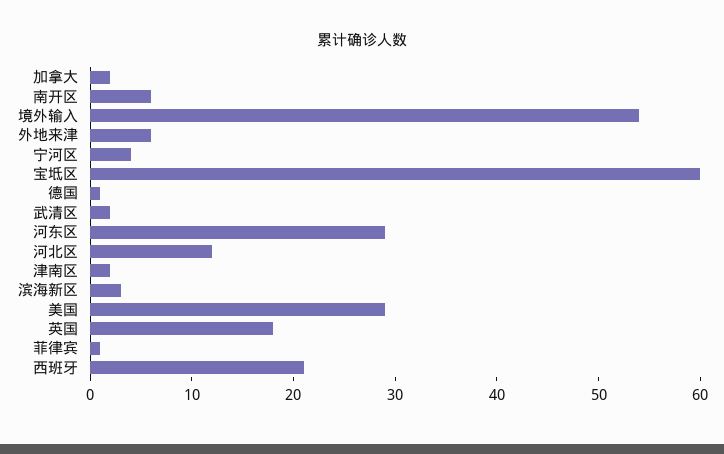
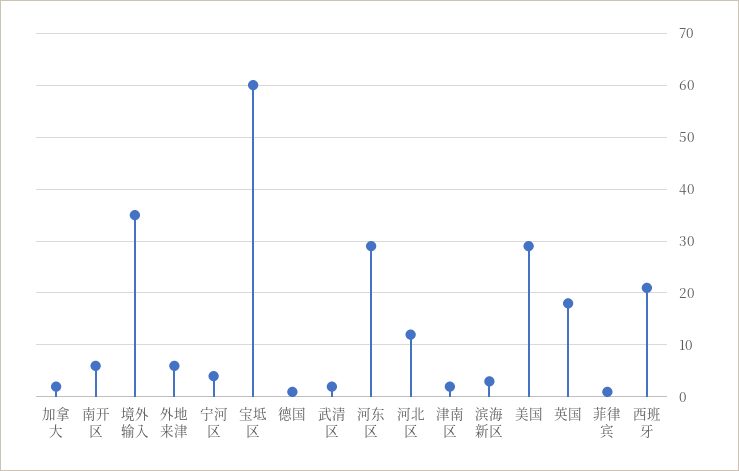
  {
    "加拿大": 2,
    "南开区": 6,
-   "境外输入": 54,
+   "境外输入": 35,
    "外地来津": 6,
    "宁河区": 4,
    "宝坻区": 60,
    "德国": 1,
    "武清区": 2,
    "河东区": 29,
    "河北区": 12,
    "津南区": 2,
    "滨海新区": 3,
    "美国": 29,
    "英国": 18,
    "菲律宾": 1,
    "西班牙": 21
  }

